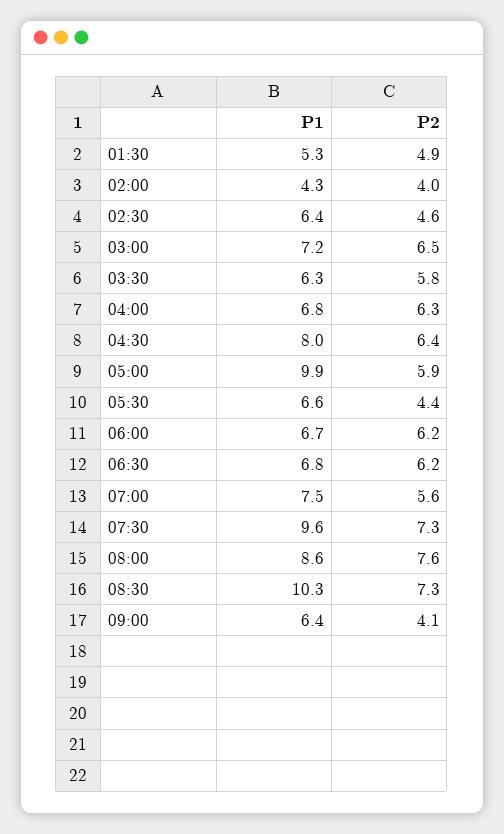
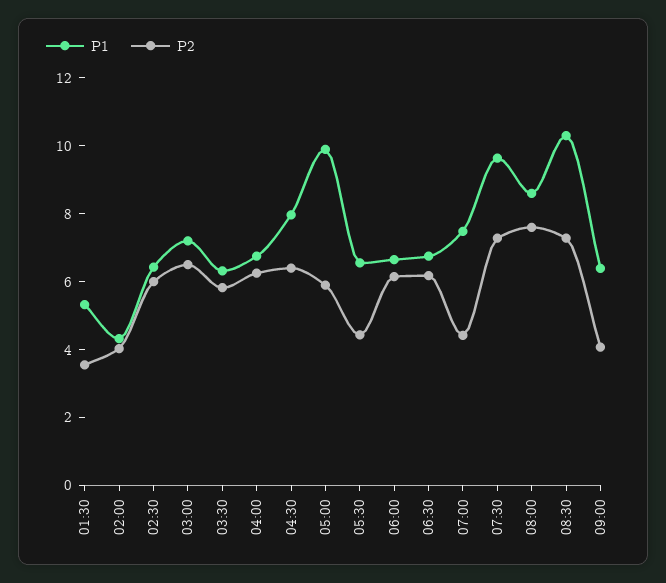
  {
    "P1": {
      "01:30": 5.3,
      "02:00": 4.3,
      "02:30": 6.4,
      "03:00": 7.2,
      "03:30": 6.3,
      "04:00": 6.8,
      "04:30": 8,
      "05:00": 9.9,
      "05:30": 6.6,
      "06:00": 6.7,
      "06:30": 6.8,
      "07:00": 7.5,
      "07:30": 9.6,
      "08:00": 8.6,
      "08:30": 10.3,
      "09:00": 6.4
    },
    "P2": {
-     "01:30": 4.9,
+     "01:30": 3.5,
      "02:00": 4,
-     "02:30": 4.6,
+     "02:30": 6,
      "03:00": 6.5,
      "03:30": 5.8,
      "04:00": 6.3,
      "04:30": 6.4,
      "05:00": 5.9,
      "05:30": 4.4,
      "06:00": 6.2,
      "06:30": 6.2,
-     "07:00": 5.6,
+     "07:00": 4.5,
      "07:30": 7.3,
      "08:00": 7.6,
      "08:30": 7.3,
      "09:00": 4.1
    }
  }

